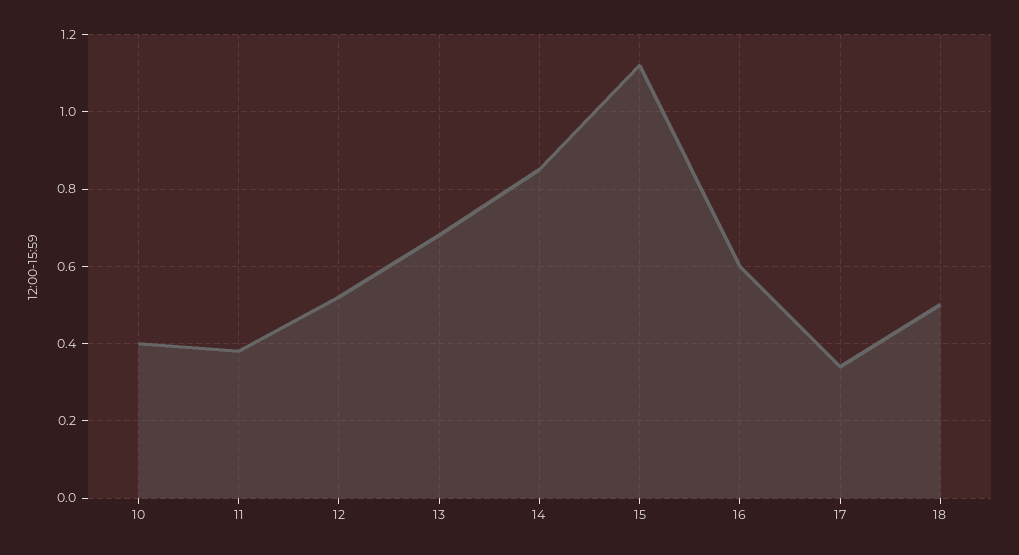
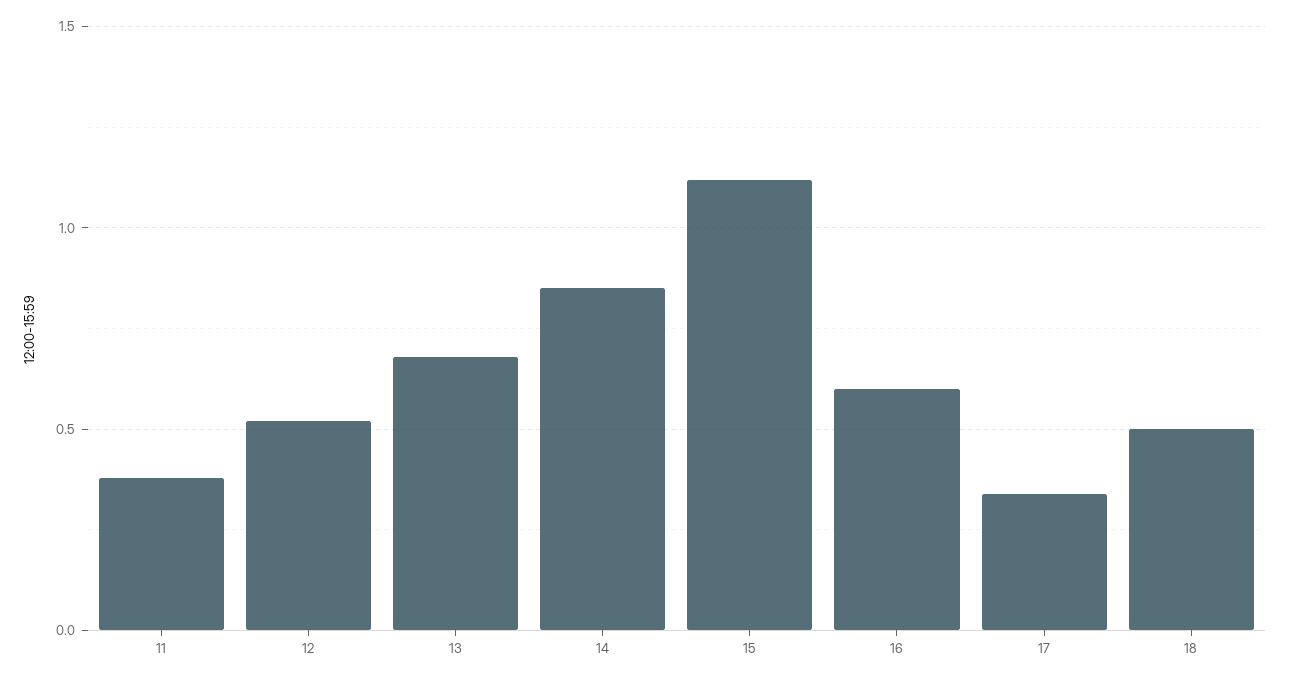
  {
-   "10": 0.4,
    "11": 0.4,
    "12": 0.5,
    "13": 0.7,
    "14": 0.85,
    "15": 1.1,
    "16": 0.6,
    "17": 0.35,
    "18": 0.5
  }

